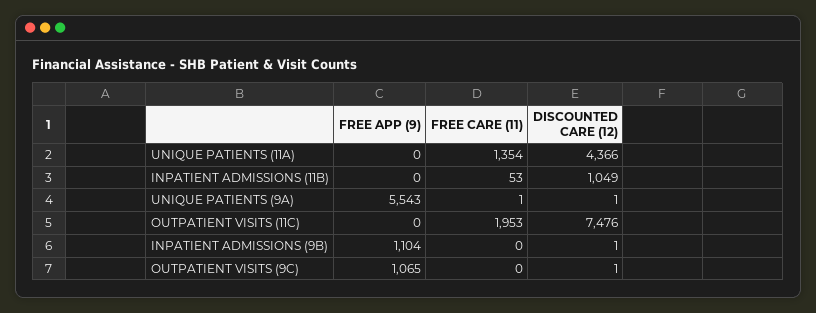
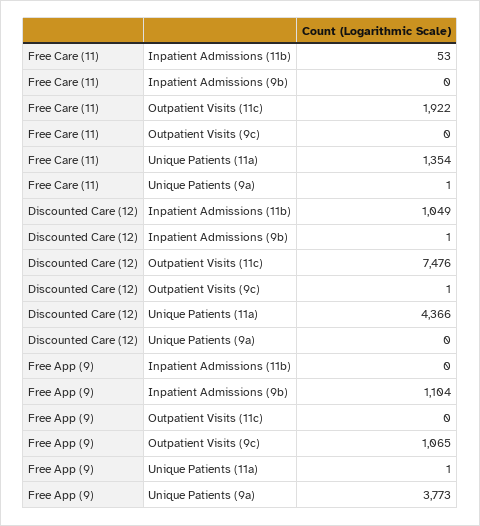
  {
    "FREE APP (9)": {
-     "UNIQUE PATIENTS (11A)": 0,
+     "UNIQUE PATIENTS (11A)": 1,
      "INPATIENT ADMISSIONS (11B)": 0,
-     "UNIQUE PATIENTS (9A)": 5543,
+     "UNIQUE PATIENTS (9A)": 3773,
      "OUTPATIENT VISITS (11C)": 0,
      "INPATIENT ADMISSIONS (9B)": 1104,
      "OUTPATIENT VISITS (9C)": 1065
    },
    "FREE CARE (11)": {
      "UNIQUE PATIENTS (11A)": 1354,
      "INPATIENT ADMISSIONS (11B)": 53,
      "UNIQUE PATIENTS (9A)": 1,
-     "OUTPATIENT VISITS (11C)": 1953,
+     "OUTPATIENT VISITS (11C)": 1922,
      "INPATIENT ADMISSIONS (9B)": 0,
      "OUTPATIENT VISITS (9C)": 0
    },
    "DISCOUNTED CARE (12)": {
      "UNIQUE PATIENTS (11A)": 4366,
      "INPATIENT ADMISSIONS (11B)": 1049,
-     "UNIQUE PATIENTS (9A)": 1,
+     "UNIQUE PATIENTS (9A)": 0,
      "OUTPATIENT VISITS (11C)": 7476,
      "INPATIENT ADMISSIONS (9B)": 1,
      "OUTPATIENT VISITS (9C)": 1
    }
  }

